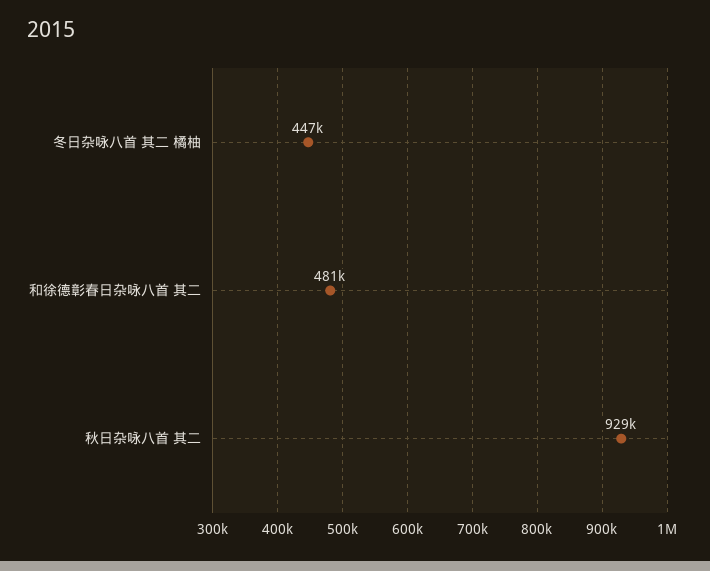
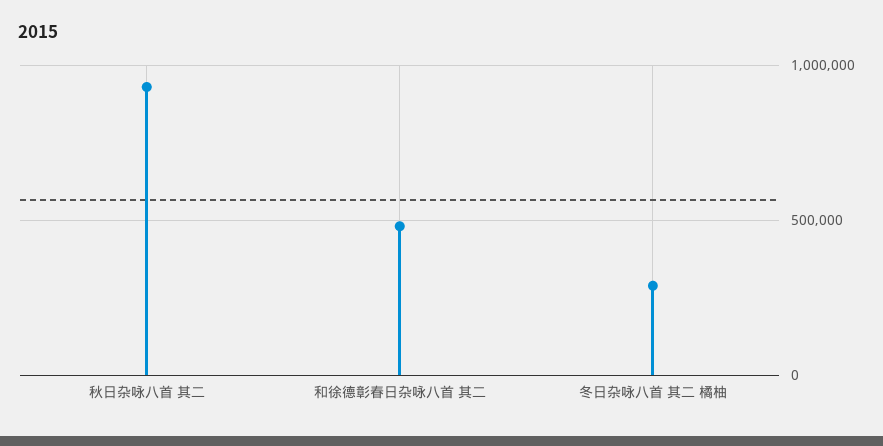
  {
-   "冬日杂咏八首 其二 橘柚": 447000,
+   "冬日杂咏八首 其二 橘柚": 300000,
    "和徐德彰春日杂咏八首 其二": 481000,
    "秋日杂咏八首 其二": 929000
  }

